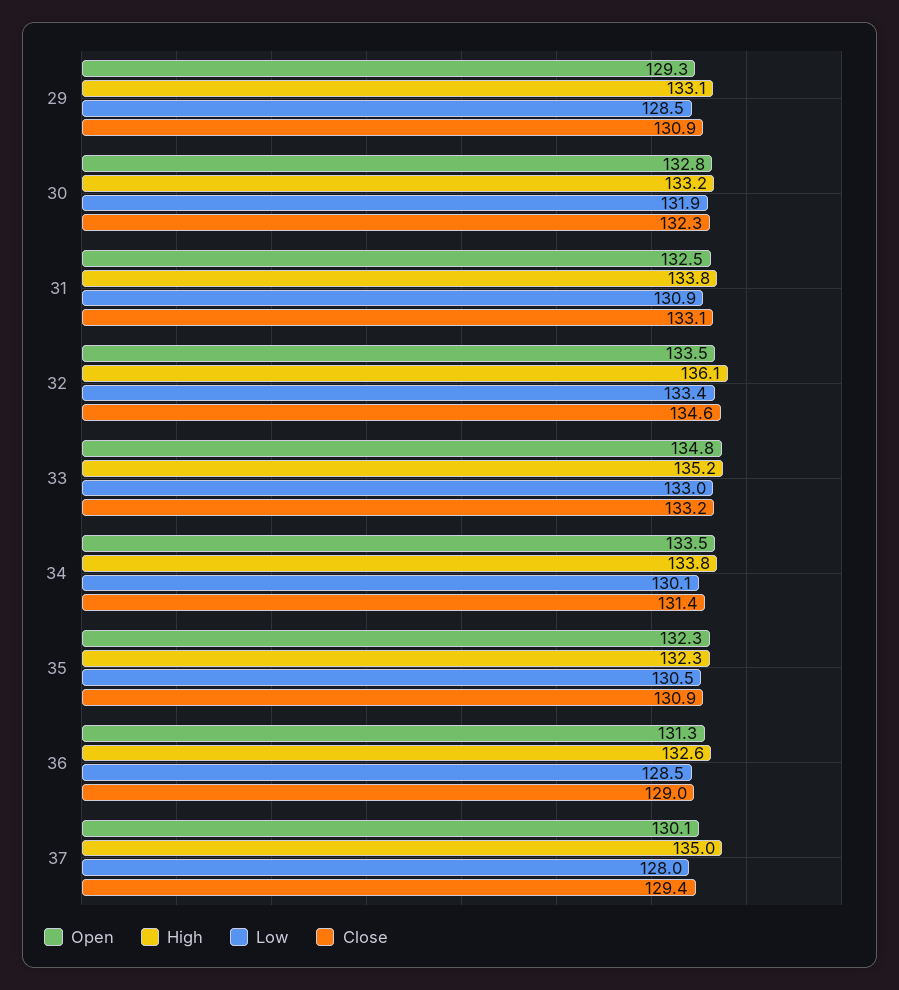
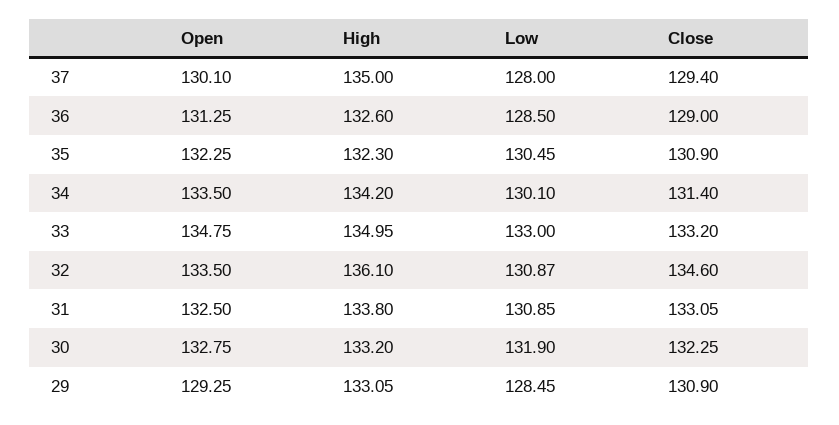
  {
    "Open": {
      "29": 129.25,
      "30": 132.75,
      "31": 132.5,
      "32": 133.5,
      "33": 134.75,
      "34": 133.5,
      "35": 132.25,
      "36": 131.25,
      "37": 130.1
    },
    "High": {
      "29": 133.05,
      "30": 133.2,
      "31": 133.8,
      "32": 136.1,
-     "33": 135.2,
+     "33": 134.95,
-     "34": 133.8,
+     "34": 134.2,
      "35": 132.3,
      "36": 132.6,
      "37": 135
    },
    "Low": {
      "29": 128.45,
      "30": 131.9,
      "31": 130.85,
-     "32": 133.4,
+     "32": 130.87,
      "33": 133,
      "34": 130.1,
      "35": 130.45,
      "36": 128.5,
      "37": 128
    },
    "Close": {
      "29": 130.9,
      "30": 132.25,
      "31": 133.05,
      "32": 134.6,
      "33": 133.2,
      "34": 131.4,
      "35": 130.9,
      "36": 129,
      "37": 129.4
    }
  }

